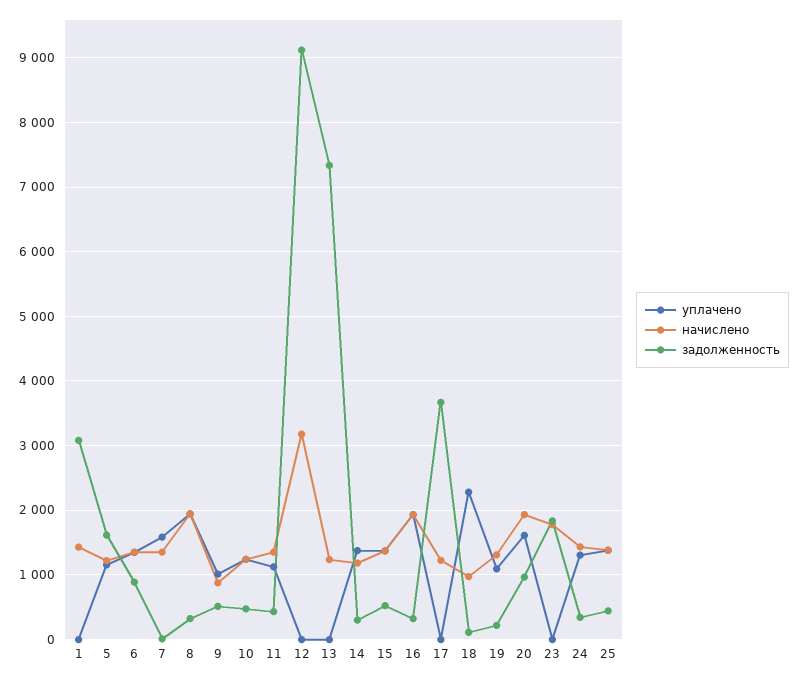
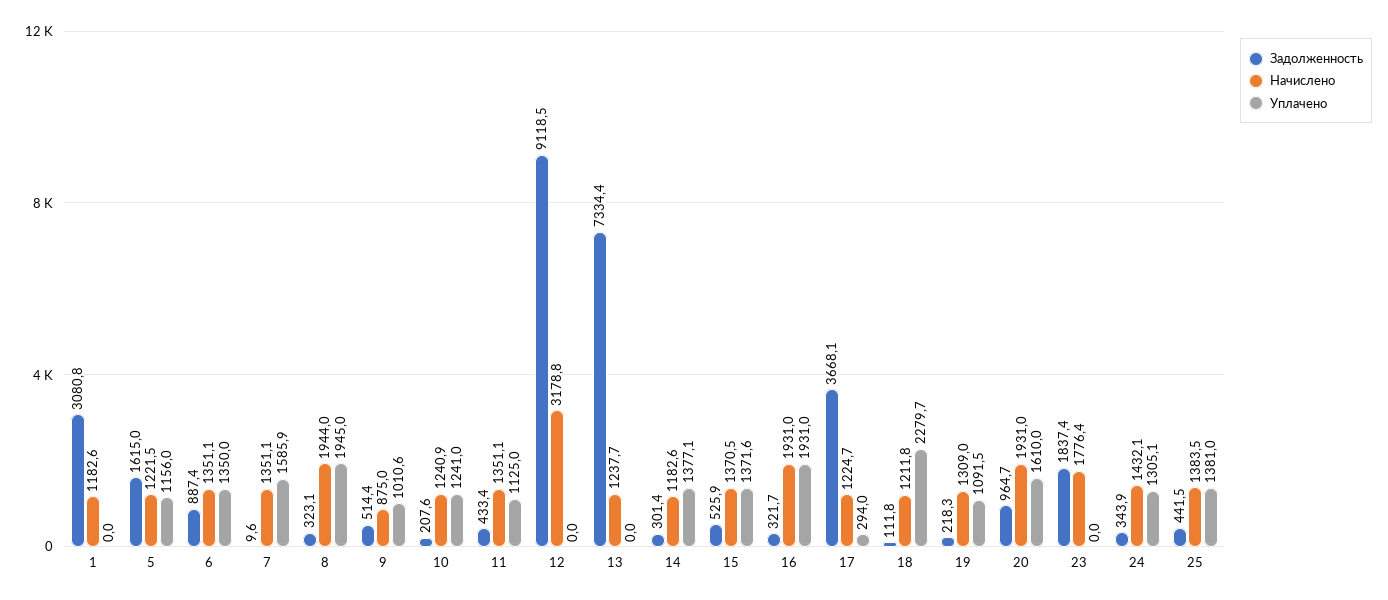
  {
    "уплачено": {
      "1": 0,
      "5": 1156,
      "6": 1350,
      "7": 1585.9,
      "8": 1945,
      "9": 1010.6,
      "10": 1241,
      "11": 1125,
      "12": 0,
      "13": 0,
      "14": 1377.1,
      "15": 1371.6,
      "16": 1931,
-     "17": 0,
+     "17": 294,
      "18": 2279.7,
      "19": 1091.5,
      "20": 1610,
      "23": 0,
      "24": 1305.1,
      "25": 1381
    },
    "начислено": {
-     "1": 1400,
+     "1": 1182.6,
      "5": 1221.5,
      "6": 1351.1,
      "7": 1351.1,
      "8": 1944,
      "9": 875,
      "10": 1240.9,
      "11": 1351.1,
      "12": 3178.8,
      "13": 1237.7,
      "14": 1182.6,
      "15": 1370.5,
      "16": 1931,
      "17": 1224.7,
-     "18": 1000,
+     "18": 1211.8,
      "19": 1309,
      "20": 1931,
      "23": 1776.4,
      "24": 1432.1,
      "25": 1383.5
    },
    "задолженность": {
      "1": 3080.8,
      "5": 1615,
      "6": 887.4,
      "7": 9.6,
      "8": 323.1,
      "9": 514.4,
-     "10": 500,
+     "10": 207.6,
      "11": 433.4,
      "12": 9118.5,
      "13": 7334.4,
      "14": 301.4,
      "15": 525.9,
      "16": 321.7,
      "17": 3668.1,
      "18": 111.8,
      "19": 218.3,
      "20": 964.7,
      "23": 1837.4,
      "24": 343.9,
      "25": 441.5
    }
  }

